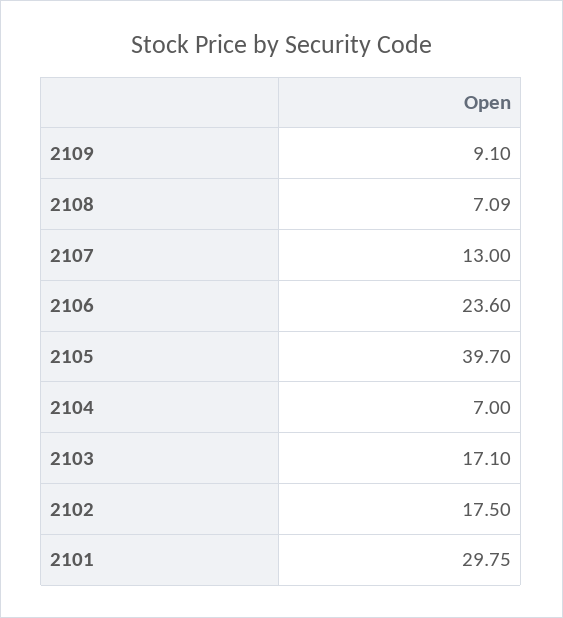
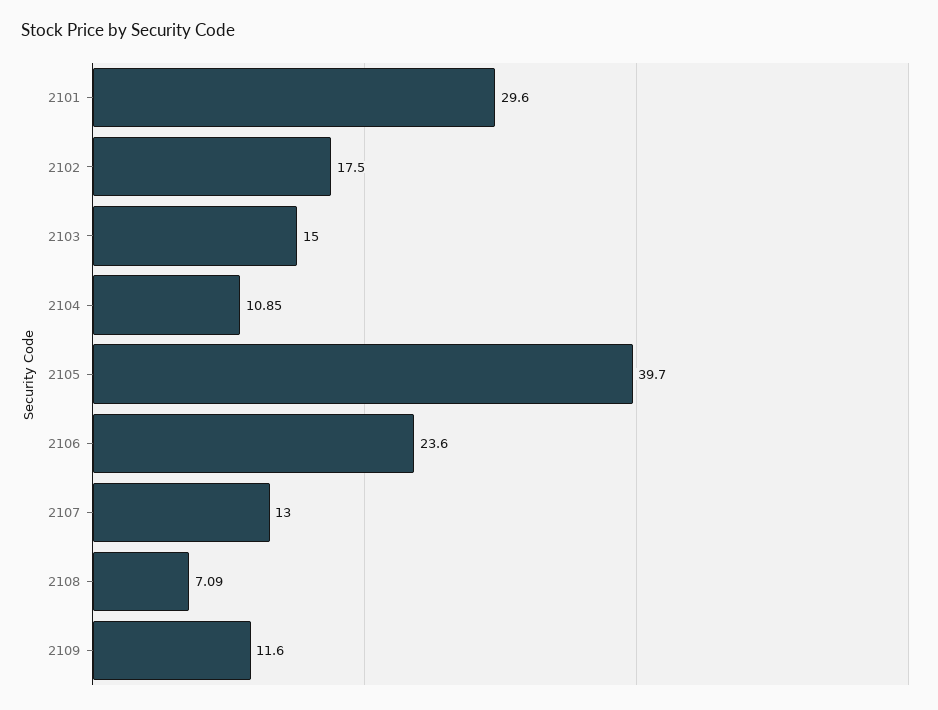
  {
-   "2109": 9.1,
+   "2109": 11.6,
    "2108": 7.09,
    "2107": 13,
    "2106": 23.6,
    "2105": 39.7,
-   "2104": 7,
+   "2104": 10.85,
-   "2103": 17.1,
+   "2103": 15,
    "2102": 17.5,
-   "2101": 29.75
+   "2101": 29.6
  }

